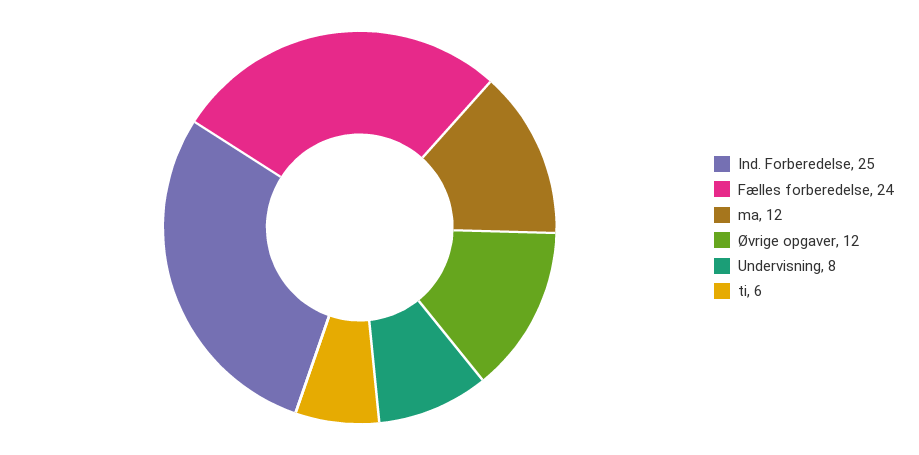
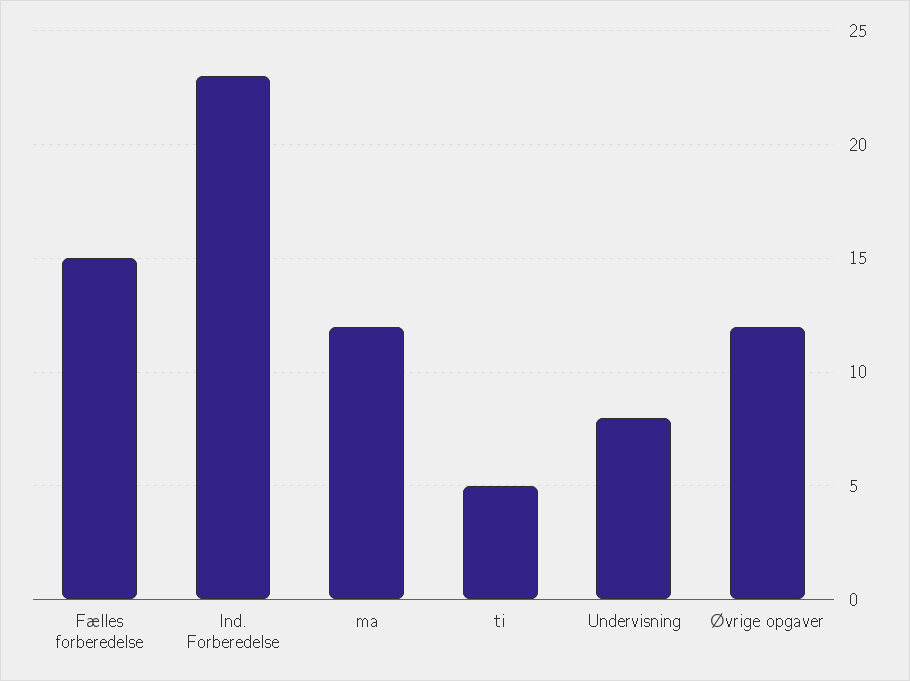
  {
-   "Ind. Forberedelse": 25,
+   "Ind. Forberedelse": 23,
-   "Fælles forberedelse": 24,
+   "Fælles forberedelse": 15,
    "ma": 12,
    "Øvrige opgaver": 12,
    "Undervisning": 8,
-   "ti": 6
+   "ti": 5
  }

